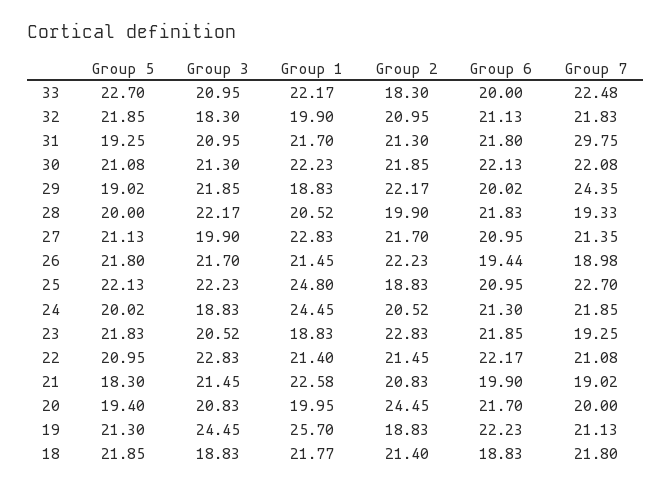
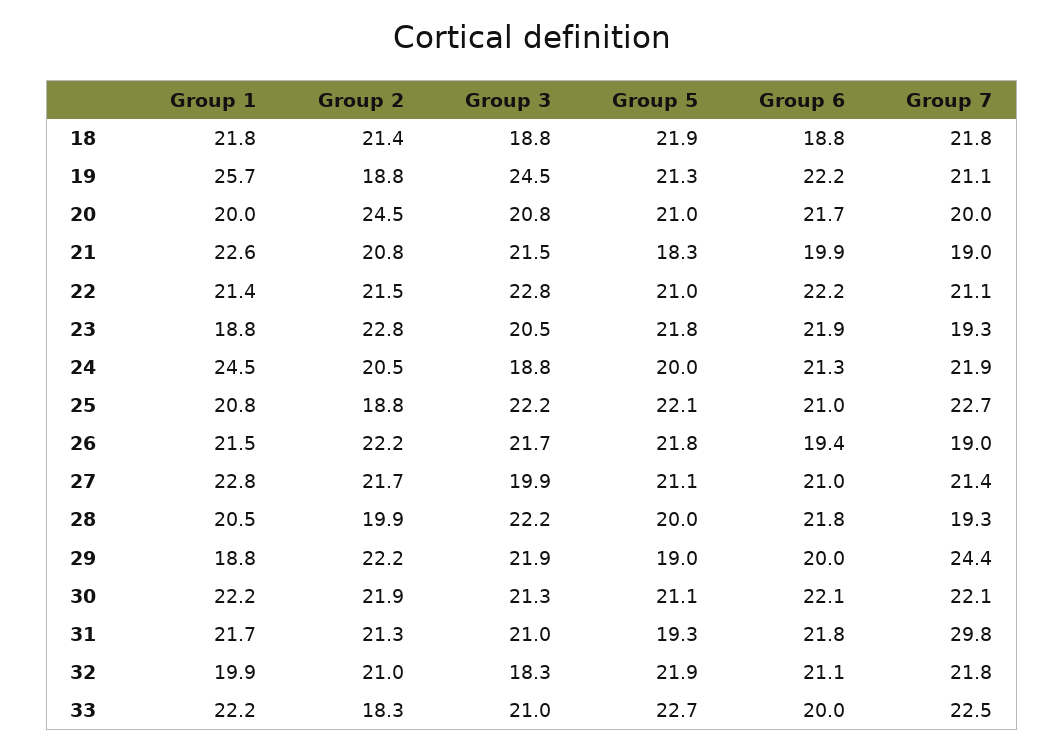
  {
    "Group 5": {
      "33": 22.7,
      "32": 21.85,
      "31": 19.25,
      "30": 21.08,
      "29": 19.02,
      "28": 20,
      "27": 21.13,
      "26": 21.8,
      "25": 22.13,
      "24": 20.02,
      "23": 21.83,
      "22": 20.95,
      "21": 18.3,
-     "20": 19.4,
+     "20": 21,
      "19": 21.3,
      "18": 21.85
    },
    "Group 3": {
      "33": 20.95,
      "32": 18.3,
      "31": 20.95,
      "30": 21.3,
      "29": 21.85,
      "28": 22.17,
      "27": 19.9,
      "26": 21.7,
      "25": 22.23,
      "24": 18.83,
      "23": 20.52,
      "22": 22.83,
      "21": 21.45,
      "20": 20.83,
      "19": 24.45,
      "18": 18.83
    },
    "Group 1": {
      "33": 22.17,
      "32": 19.9,
      "31": 21.7,
      "30": 22.23,
      "29": 18.83,
      "28": 20.52,
      "27": 22.83,
      "26": 21.45,
-     "25": 24.8,
+     "25": 20.8,
      "24": 24.45,
      "23": 18.83,
      "22": 21.4,
      "21": 22.58,
      "20": 19.95,
      "19": 25.7,
      "18": 21.77
    },
    "Group 2": {
      "33": 18.3,
      "32": 20.95,
      "31": 21.3,
      "30": 21.85,
      "29": 22.17,
      "28": 19.9,
      "27": 21.7,
      "26": 22.23,
      "25": 18.83,
      "24": 20.52,
      "23": 22.83,
      "22": 21.45,
      "21": 20.83,
      "20": 24.45,
      "19": 18.83,
      "18": 21.4
    },
    "Group 6": {
      "33": 20,
      "32": 21.13,
      "31": 21.8,
      "30": 22.13,
      "29": 20.02,
      "28": 21.83,
      "27": 20.95,
      "26": 19.44,
      "25": 20.95,
      "24": 21.3,
      "23": 21.85,
      "22": 22.17,
      "21": 19.9,
      "20": 21.7,
      "19": 22.23,
      "18": 18.83
    },
    "Group 7": {
      "33": 22.48,
      "32": 21.83,
      "31": 29.75,
      "30": 22.08,
      "29": 24.35,
      "28": 19.33,
      "27": 21.35,
      "26": 18.98,
      "25": 22.7,
      "24": 21.85,
      "23": 19.25,
      "22": 21.08,
      "21": 19.02,
      "20": 20,
      "19": 21.13,
      "18": 21.8
    }
  }

